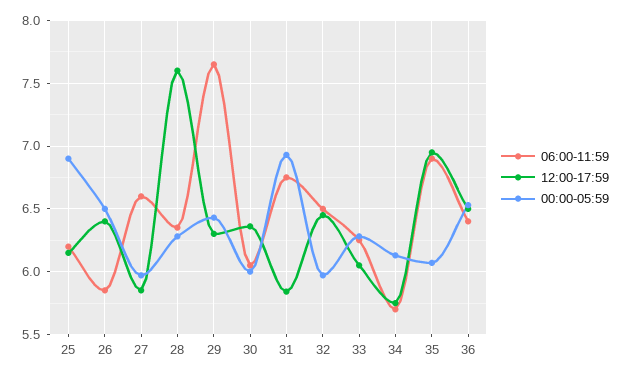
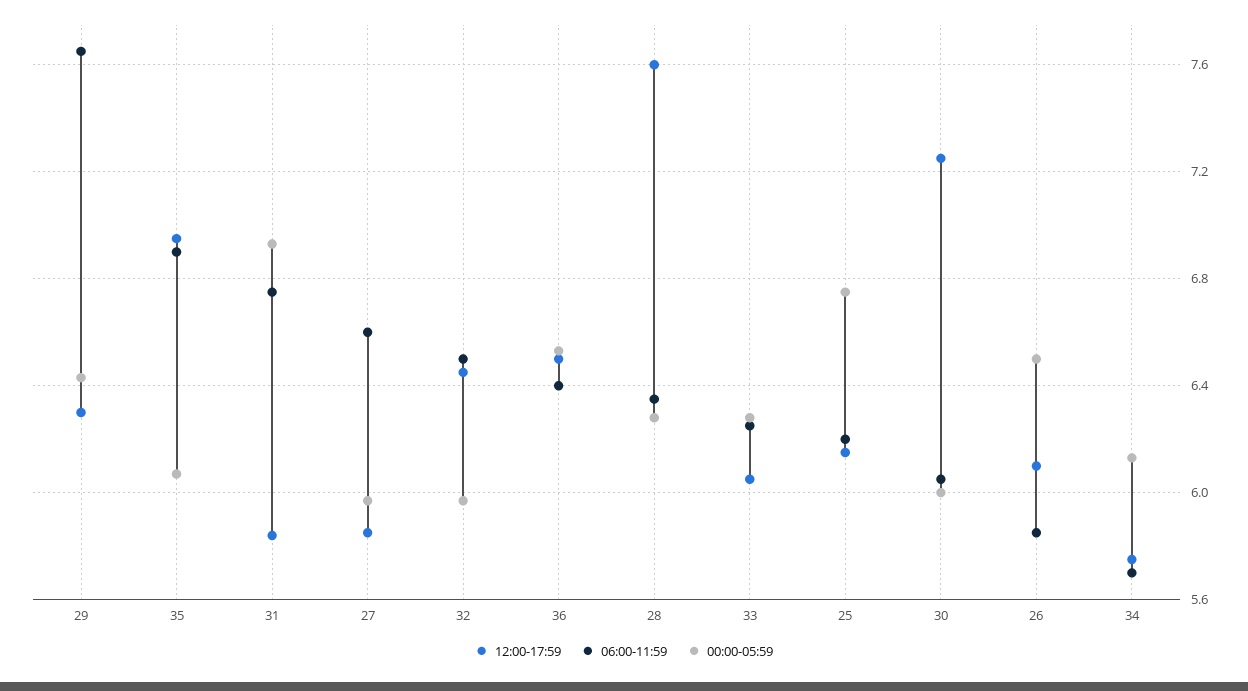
  {
    "06:00-11:59": {
      "25": 6.2,
      "26": 5.85,
      "27": 6.6,
      "28": 6.35,
      "29": 7.65,
      "30": 6.05,
      "31": 6.75,
      "32": 6.5,
      "33": 6.25,
      "34": 5.7,
      "35": 6.9,
      "36": 6.4
    },
    "12:00-17:59": {
      "25": 6.15,
-     "26": 6.4,
+     "26": 6.1,
      "27": 5.85,
      "28": 7.6,
      "29": 6.3,
-     "30": 6.35,
+     "30": 7.25,
      "31": 5.85,
      "32": 6.45,
      "33": 6.05,
      "34": 5.75,
      "35": 6.95,
      "36": 6.5
    },
    "00:00-05:59": {
-     "25": 6.9,
+     "25": 6.75,
      "26": 6.5,
      "27": 5.95,
      "28": 6.3,
      "29": 6.45,
      "30": 6,
      "31": 6.95,
      "32": 5.95,
      "33": 6.3,
      "34": 6.15,
      "35": 6.05,
      "36": 6.55
    }
  }

